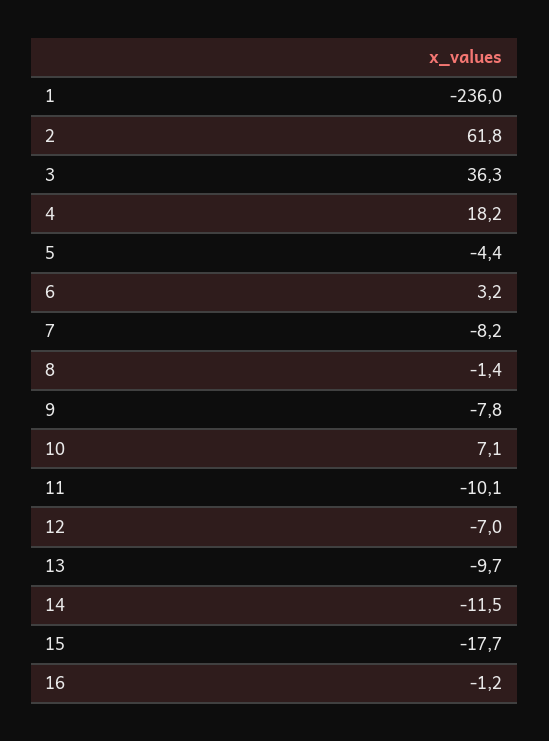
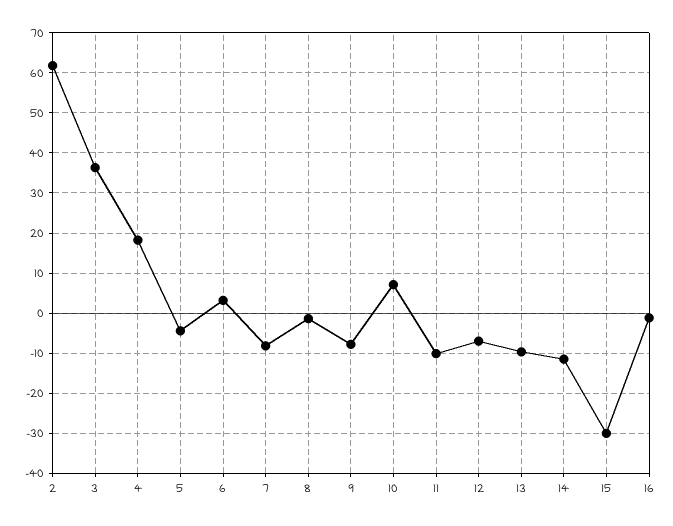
  {
-   "1": -236,
    "2": 61.8,
    "3": 36.3,
    "4": 18.2,
    "5": -4.4,
    "6": 3.2,
    "7": -8.2,
    "8": -1.4,
    "9": -7.8,
    "10": 7.1,
    "11": -10.1,
    "12": -7,
    "13": -9.7,
    "14": -11.5,
-   "15": -17.7,
+   "15": -30,
    "16": -1.2
  }

